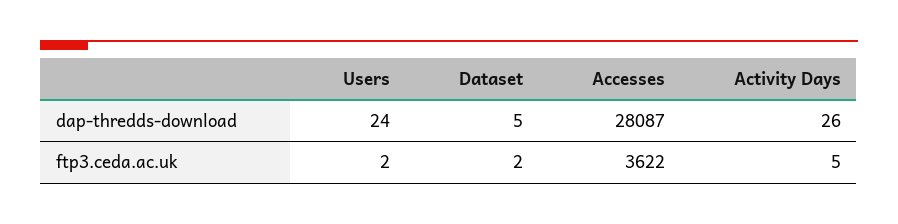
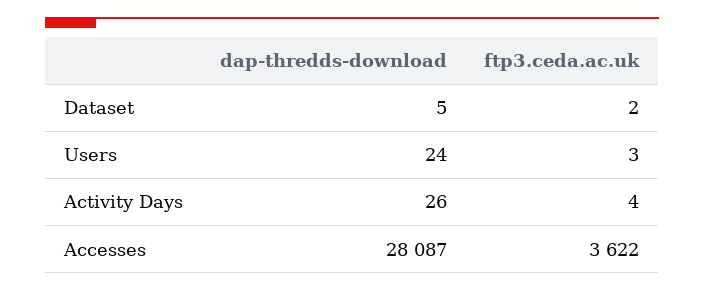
  {
    "Users": {
      "dap-thredds-download": 24,
-     "ftp3.ceda.ac.uk": 2
+     "ftp3.ceda.ac.uk": 3
    },
    "Dataset": {
      "dap-thredds-download": 5,
      "ftp3.ceda.ac.uk": 2
    },
    "Accesses": {
      "dap-thredds-download": 28087,
      "ftp3.ceda.ac.uk": 3622
    },
    "Activity Days": {
      "dap-thredds-download": 26,
-     "ftp3.ceda.ac.uk": 5
+     "ftp3.ceda.ac.uk": 4
    }
  }

